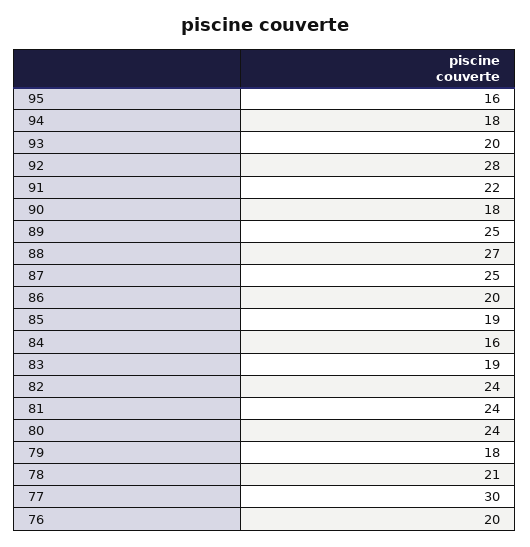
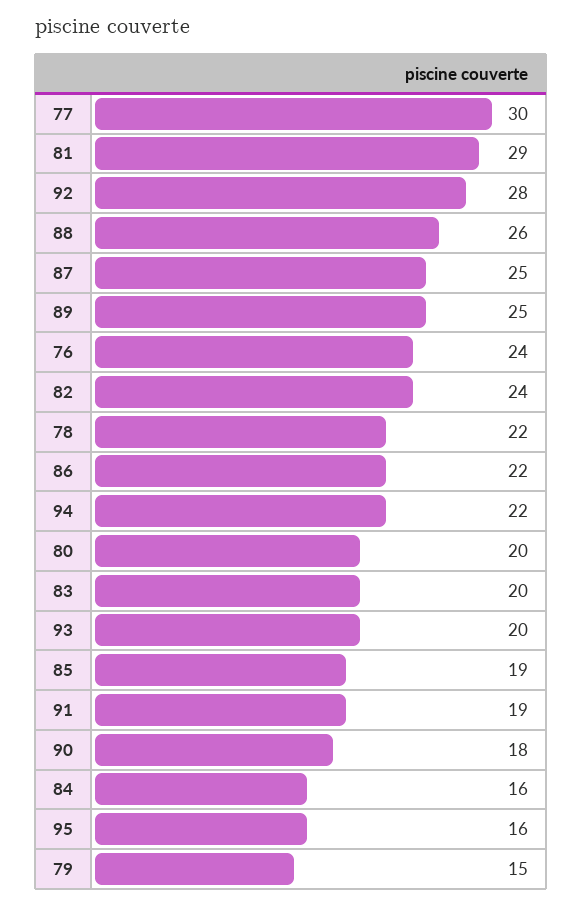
  {
    "95": 16,
-   "94": 18,
+   "94": 22,
    "93": 20,
    "92": 28,
-   "91": 22,
+   "91": 19,
    "90": 18,
    "89": 25,
-   "88": 27,
+   "88": 26,
    "87": 25,
-   "86": 20,
+   "86": 22,
    "85": 19,
    "84": 16,
-   "83": 19,
+   "83": 20,
    "82": 24,
-   "81": 24,
+   "81": 29,
-   "80": 24,
+   "80": 20,
-   "79": 18,
+   "79": 15,
-   "78": 21,
+   "78": 22,
    "77": 30,
-   "76": 20
+   "76": 24
  }

